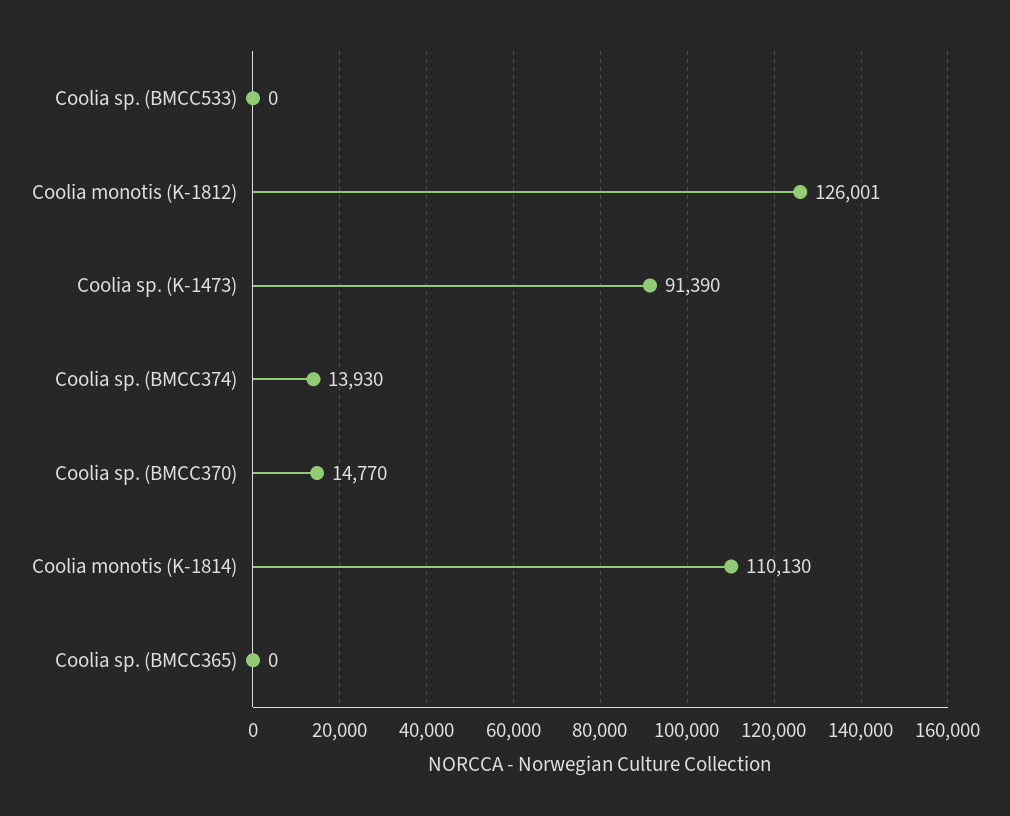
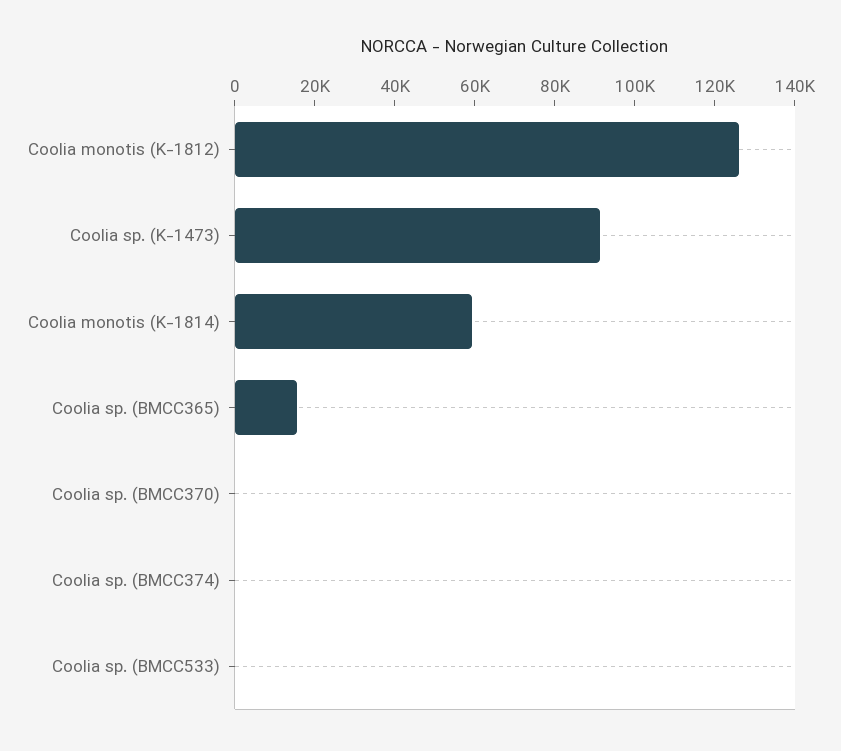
  {
    "Coolia sp. (BMCC533)": 0,
    "Coolia monotis (K-1812)": 126001,
    "Coolia sp. (K-1473)": 91390,
-   "Coolia sp. (BMCC374)": 13930,
+   "Coolia sp. (BMCC374)": 0,
-   "Coolia sp. (BMCC370)": 14770,
+   "Coolia sp. (BMCC370)": 0,
-   "Coolia monotis (K-1814)": 110130,
+   "Coolia monotis (K-1814)": 60000,
-   "Coolia sp. (BMCC365)": 0
+   "Coolia sp. (BMCC365)": 15000
  }

